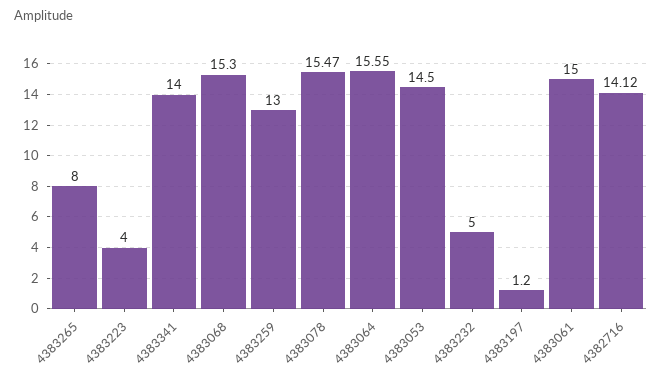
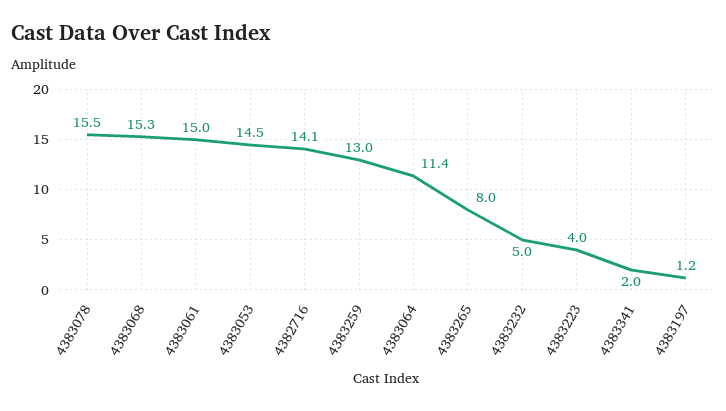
  {
    "4383265": 8,
    "4383223": 4,
-   "4383341": 14,
+   "4383341": 2,
    "4383068": 15.3,
    "4383259": 13,
    "4383078": 15.47,
-   "4383064": 15.55,
+   "4383064": 11.4,
    "4383053": 14.5,
    "4383232": 5,
    "4383197": 1.2,
    "4383061": 15,
    "4382716": 14.12
  }

